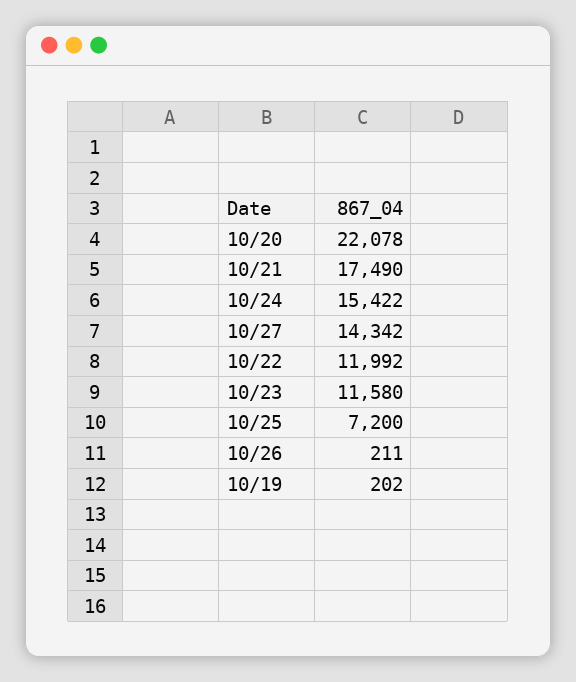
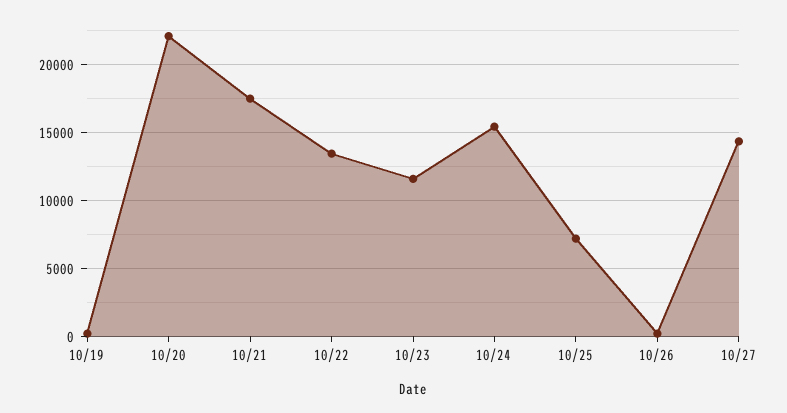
  {
    "10/20": 22078,
    "10/21": 17490,
    "10/24": 15422,
    "10/27": 14342,
-   "10/22": 11992,
+   "10/22": 13500,
    "10/23": 11580,
    "10/25": 7200,
    "10/26": 211,
    "10/19": 202
  }

